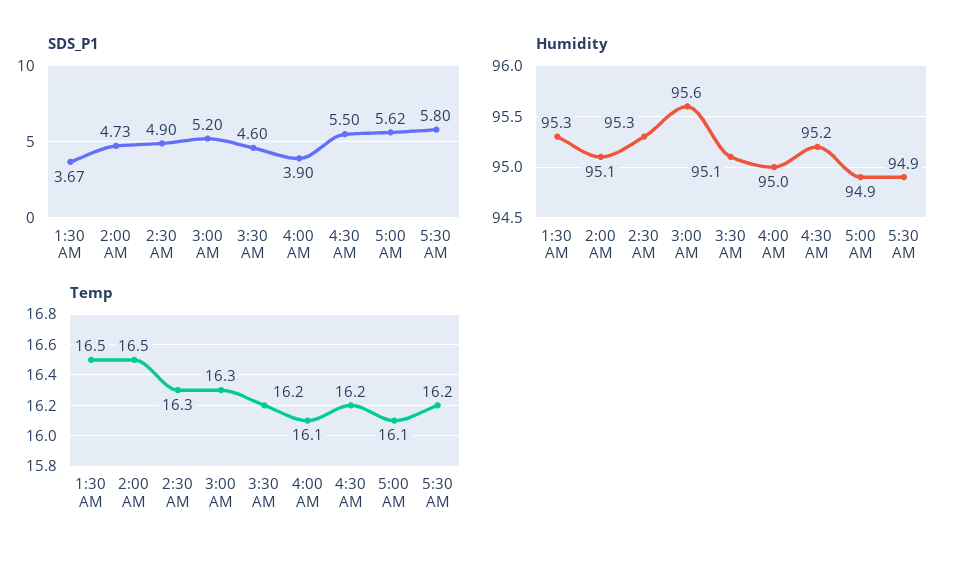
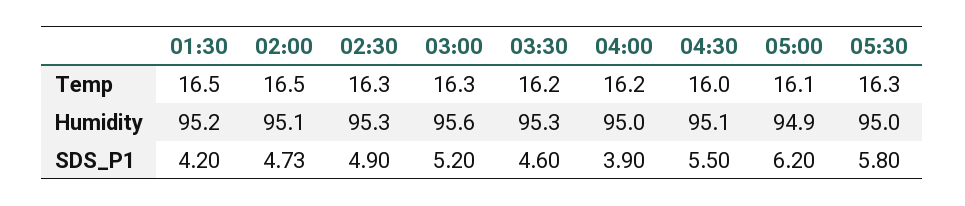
  {
    "SDS_P1": {
-     "1:30 AM": 3.67,
+     "1:30 AM": 4.2,
      "2:00 AM": 4.73,
      "2:30 AM": 4.9,
      "3:00 AM": 5.2,
      "3:30 AM": 4.6,
      "4:00 AM": 3.9,
      "4:30 AM": 5.5,
-     "5:00 AM": 5.62,
+     "5:00 AM": 6.2,
      "5:30 AM": 5.8
    },
    "Humidity": {
-     "1:30 AM": 95.3,
+     "1:30 AM": 95.2,
      "2:00 AM": 95.1,
      "2:30 AM": 95.3,
      "3:00 AM": 95.6,
-     "3:30 AM": 95.1,
+     "3:30 AM": 95.3,
      "4:00 AM": 95,
-     "4:30 AM": 95.2,
+     "4:30 AM": 95.1,
      "5:00 AM": 94.9,
-     "5:30 AM": 94.9
+     "5:30 AM": 95
    },
    "Temp": {
      "1:30 AM": 16.5,
      "2:00 AM": 16.5,
      "2:30 AM": 16.3,
      "3:00 AM": 16.3,
      "3:30 AM": 16.2,
-     "4:00 AM": 16.1,
+     "4:00 AM": 16.2,
-     "4:30 AM": 16.2,
+     "4:30 AM": 16,
      "5:00 AM": 16.1,
-     "5:30 AM": 16.2
+     "5:30 AM": 16.3
    }
  }

